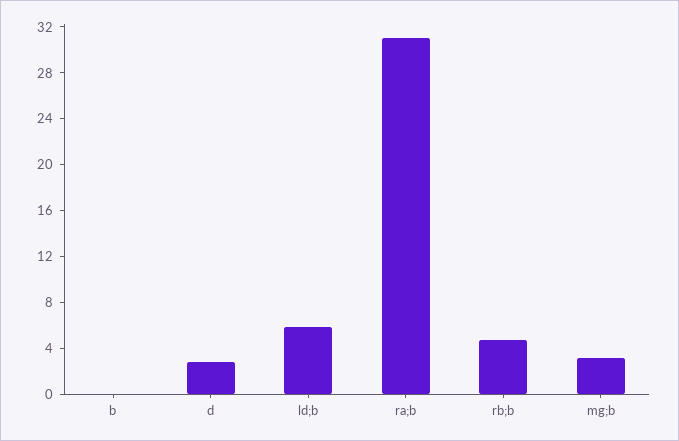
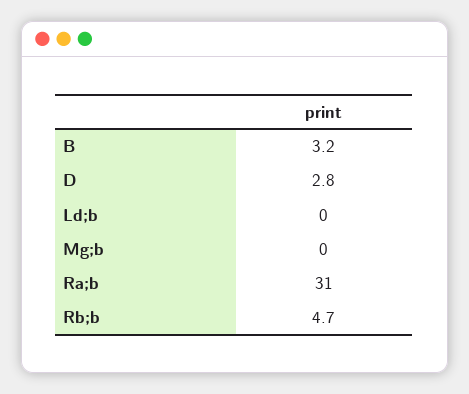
  {
-   "b": 0,
+   "b": 3.2,
    "d": 2.8,
-   "ld;b": 6,
+   "ld;b": 0,
    "ra;b": 31,
    "rb;b": 4.7,
-   "mg;b": 3
+   "mg;b": 0
  }

